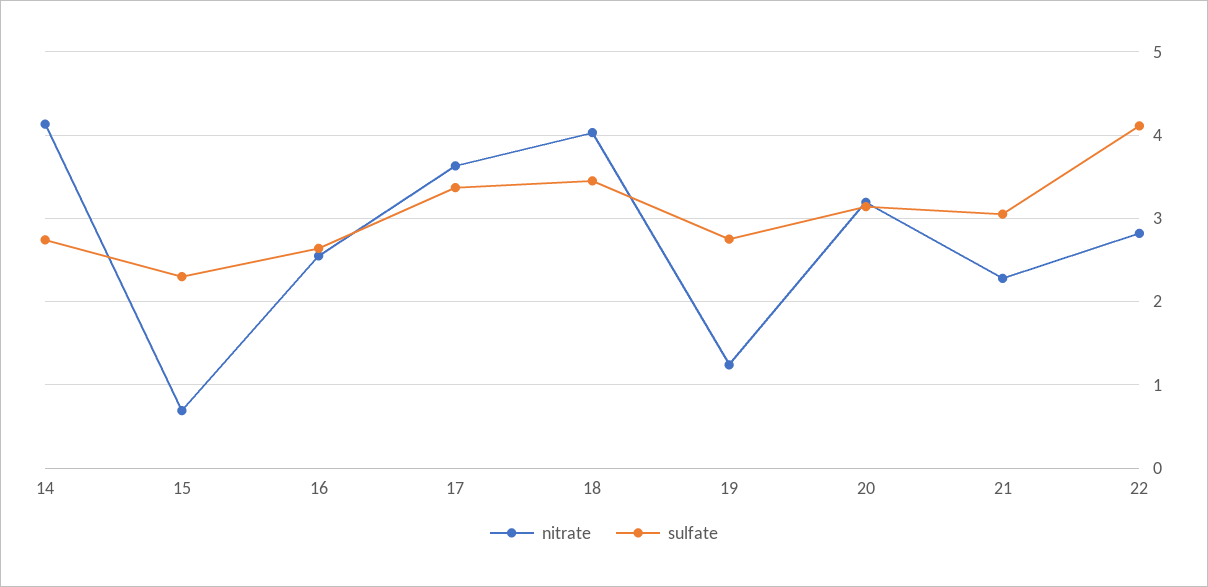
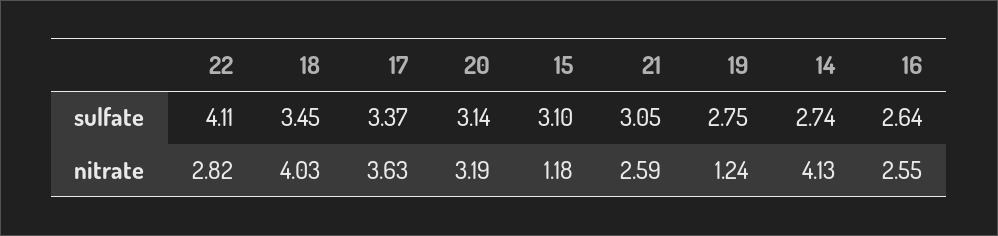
  {
    "nitrate": {
      "14": 4.13,
-     "15": 0.7,
+     "15": 1.18,
      "16": 2.55,
      "17": 3.63,
      "18": 4.03,
      "19": 1.24,
      "20": 3.19,
-     "21": 2.3,
+     "21": 2.59,
      "22": 2.82
    },
    "sulfate": {
      "14": 2.74,
-     "15": 2.3,
+     "15": 3.1,
      "16": 2.64,
      "17": 3.37,
      "18": 3.45,
      "19": 2.75,
      "20": 3.14,
      "21": 3.05,
      "22": 4.11
    }
  }

